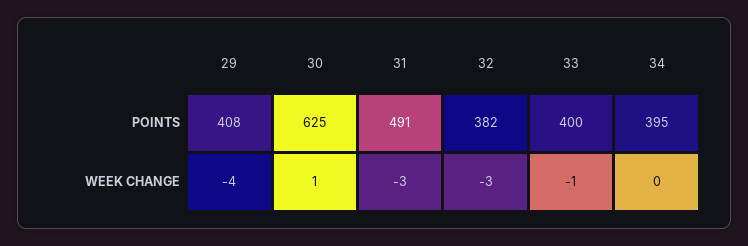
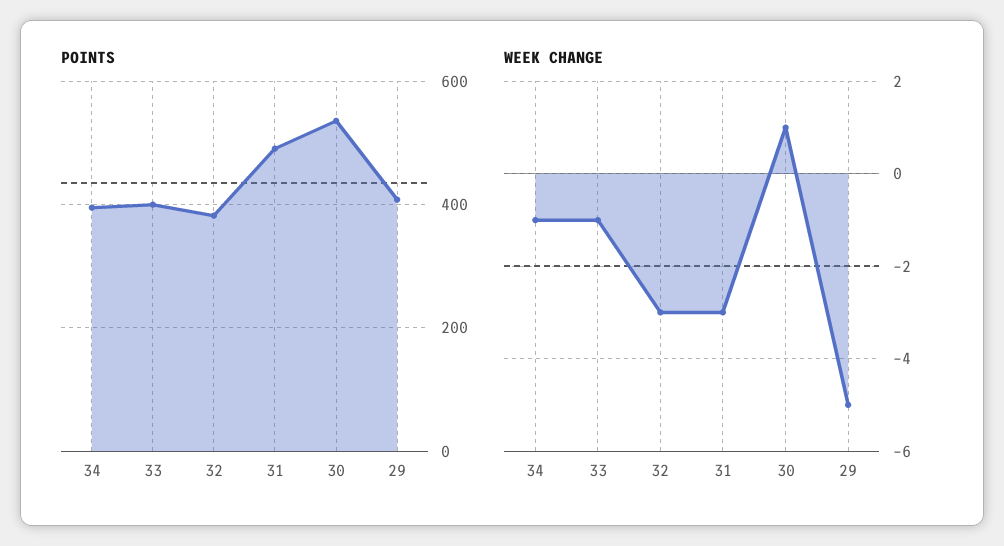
  {
    "POINTS": {
      "29": 408,
-     "30": 625,
+     "30": 540,
      "31": 491,
      "32": 382,
      "33": 400,
      "34": 395
    },
    "WEEK CHANGE": {
-     "29": -4,
+     "29": -5,
      "30": 1,
      "31": -3,
      "32": -3,
      "33": -1,
-     "34": 0
+     "34": -1
    }
  }

